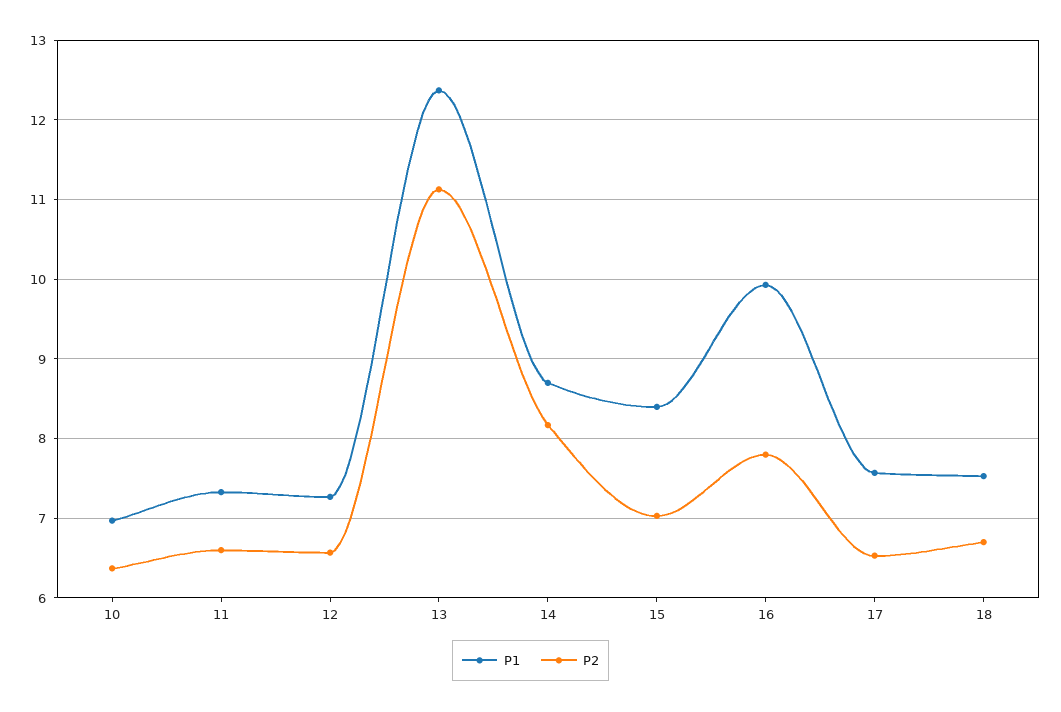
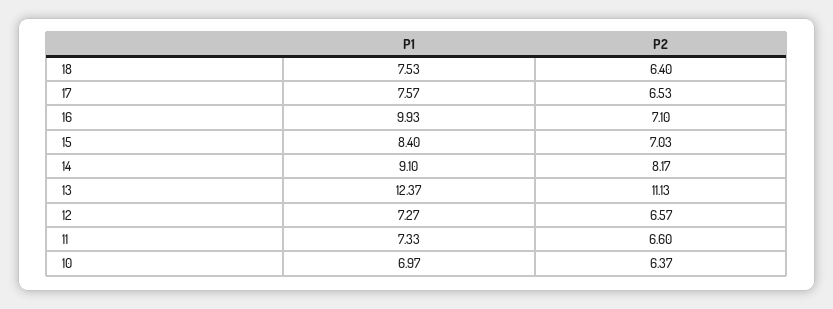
  {
    "P1": {
      "10": 6.97,
      "11": 7.33,
      "12": 7.27,
      "13": 12.37,
-     "14": 8.7,
+     "14": 9.1,
      "15": 8.4,
      "16": 9.93,
      "17": 7.57,
      "18": 7.53
    },
    "P2": {
      "10": 6.37,
      "11": 6.6,
      "12": 6.57,
      "13": 11.13,
      "14": 8.17,
      "15": 7.03,
-     "16": 7.8,
+     "16": 7.1,
      "17": 6.53,
-     "18": 6.7
+     "18": 6.4
    }
  }

